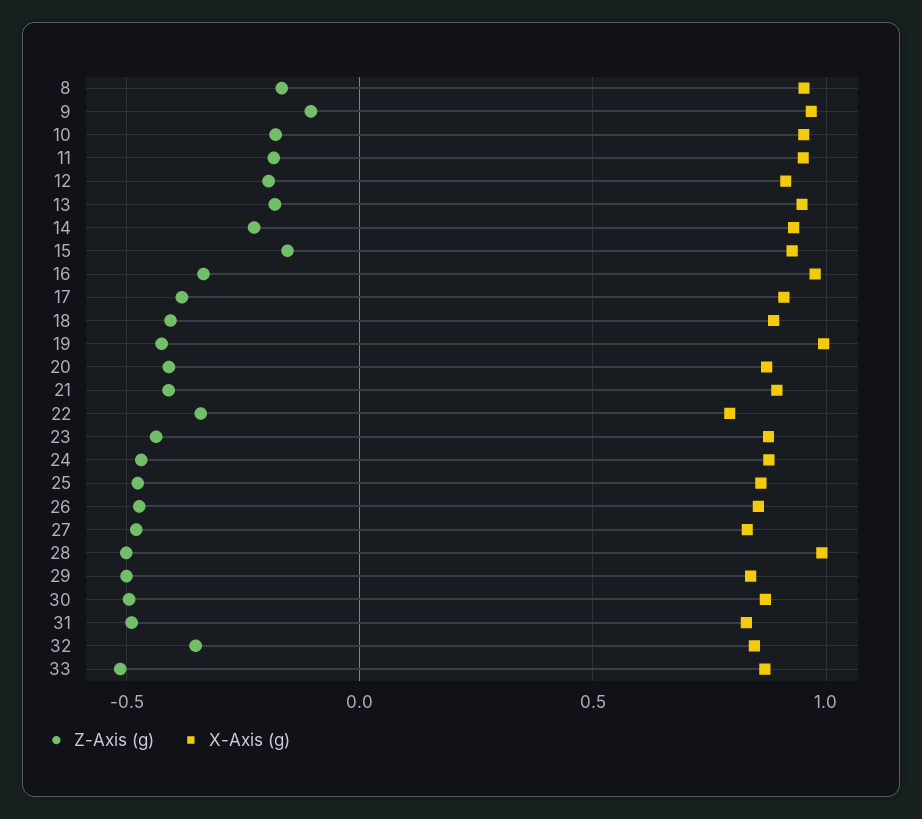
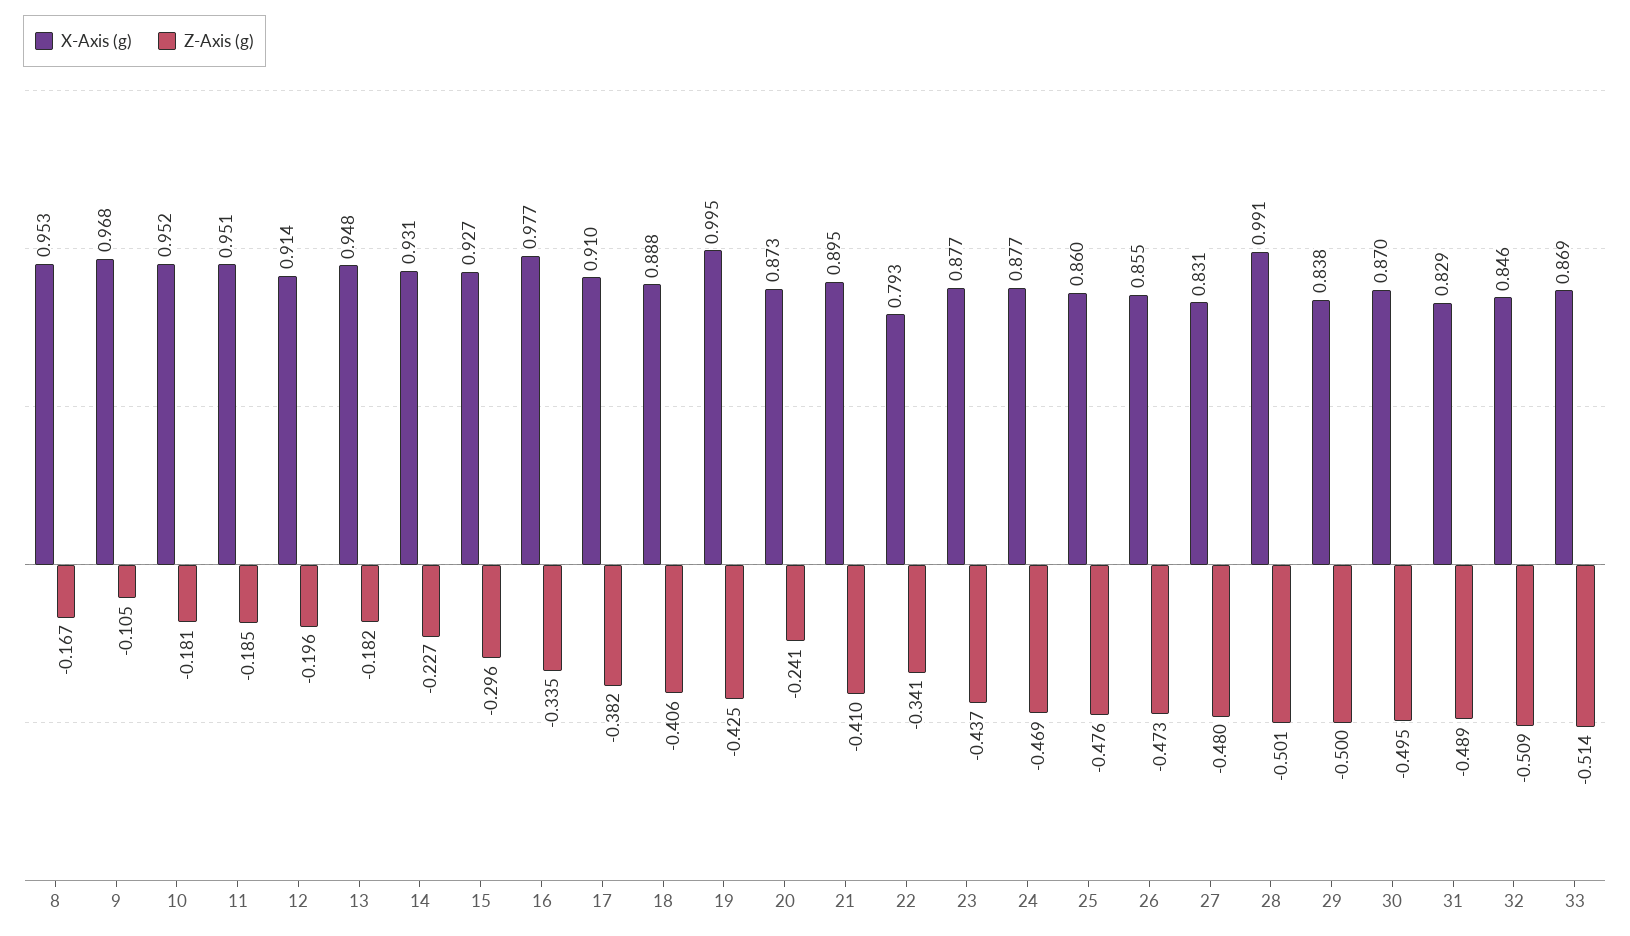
  {
    "Z-Axis (g)": {
      "8": -0.167,
      "9": -0.105,
      "10": -0.181,
      "11": -0.185,
      "12": -0.196,
      "13": -0.182,
      "14": -0.227,
-     "15": -0.15,
+     "15": -0.296,
      "16": -0.335,
      "17": -0.382,
      "18": -0.406,
      "19": -0.425,
-     "20": -0.4,
+     "20": -0.241,
      "21": -0.41,
      "22": -0.341,
      "23": -0.437,
      "24": -0.469,
      "25": -0.476,
      "26": -0.473,
      "27": -0.48,
      "28": -0.501,
      "29": -0.5,
      "30": -0.495,
      "31": -0.489,
-     "32": -0.35,
+     "32": -0.509,
      "33": -0.514
    },
    "X-Axis (g)": {
      "8": 0.953,
      "9": 0.968,
      "10": 0.952,
      "11": 0.951,
      "12": 0.914,
      "13": 0.948,
      "14": 0.931,
      "15": 0.927,
      "16": 0.977,
      "17": 0.91,
      "18": 0.888,
      "19": 0.995,
      "20": 0.873,
      "21": 0.895,
      "22": 0.793,
      "23": 0.877,
      "24": 0.877,
      "25": 0.86,
      "26": 0.855,
      "27": 0.831,
      "28": 0.991,
      "29": 0.838,
      "30": 0.87,
      "31": 0.829,
      "32": 0.846,
      "33": 0.869
    }
  }

